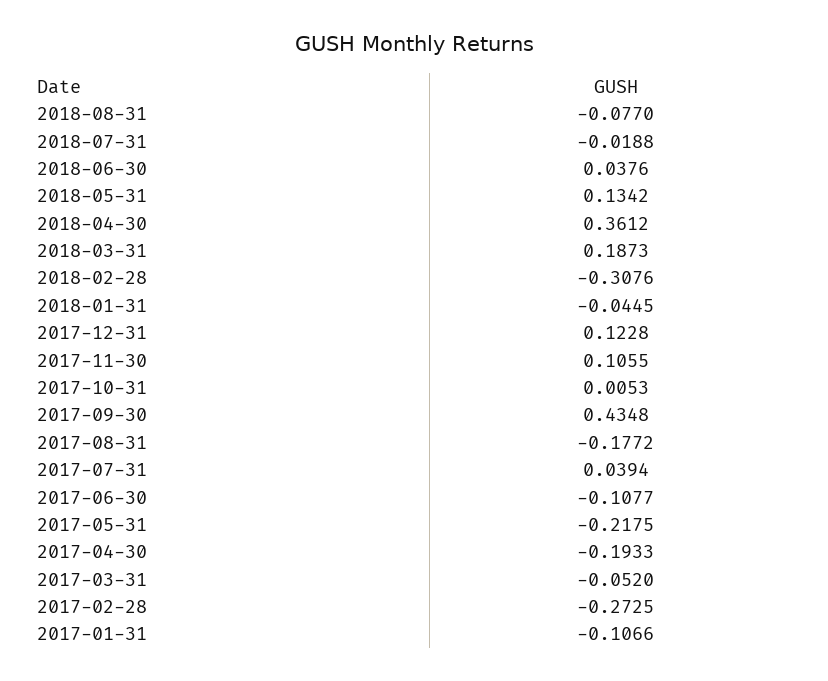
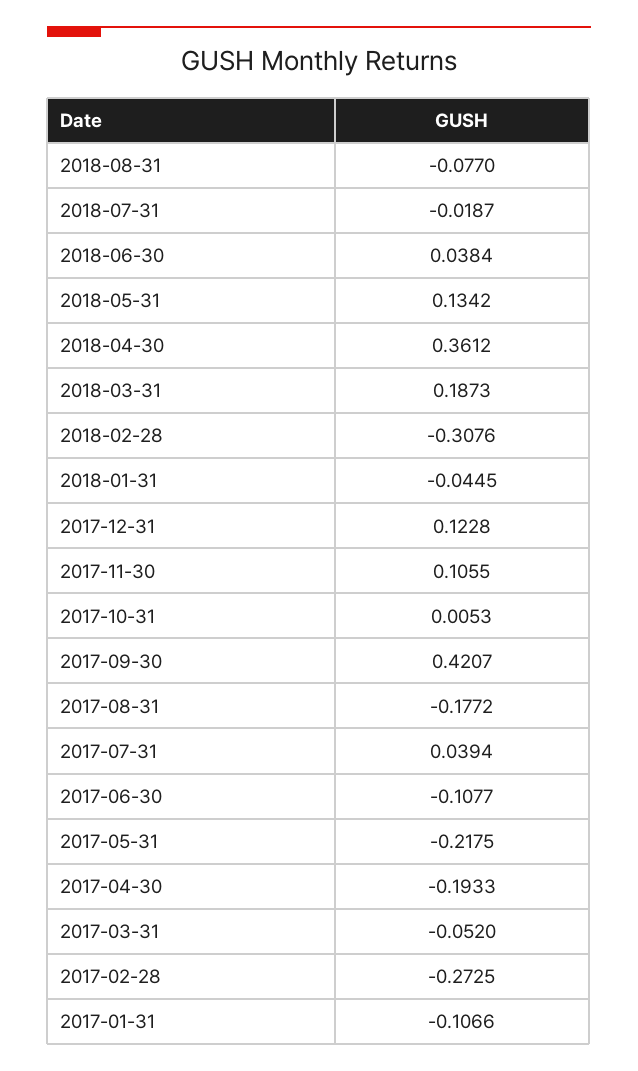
  {
    "2018-08-31": -0.077,
-   "2018-07-31": -0.0188,
+   "2018-07-31": -0.0187,
-   "2018-06-30": 0.0376,
+   "2018-06-30": 0.0384,
    "2018-05-31": 0.1342,
    "2018-04-30": 0.3612,
    "2018-03-31": 0.1873,
    "2018-02-28": -0.3076,
    "2018-01-31": -0.0445,
    "2017-12-31": 0.1228,
    "2017-11-30": 0.1055,
    "2017-10-31": 0.0053,
-   "2017-09-30": 0.4348,
+   "2017-09-30": 0.4207,
    "2017-08-31": -0.1772,
    "2017-07-31": 0.0394,
    "2017-06-30": -0.1077,
    "2017-05-31": -0.2175,
    "2017-04-30": -0.1933,
    "2017-03-31": -0.052,
    "2017-02-28": -0.2725,
    "2017-01-31": -0.1066
  }

